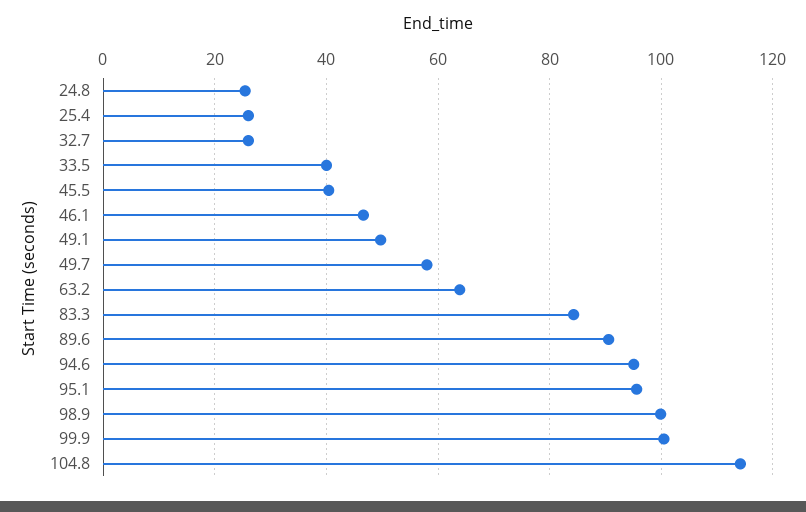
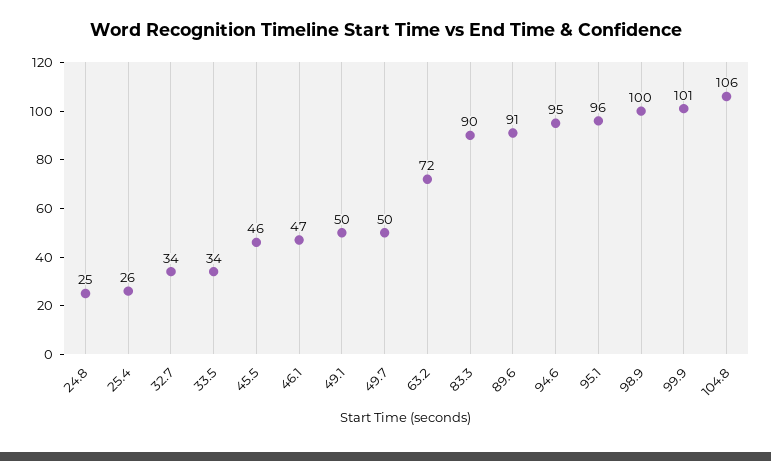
  {
    "24.8": 25,
    "25.4": 26,
-   "32.7": 26,
+   "32.7": 34,
-   "33.5": 40,
+   "33.5": 34,
-   "45.5": 40,
+   "45.5": 46,
    "46.1": 47,
    "49.1": 50,
-   "49.7": 58,
+   "49.7": 50,
-   "63.2": 64,
+   "63.2": 72,
-   "83.3": 84,
+   "83.3": 90,
    "89.6": 91,
    "94.6": 95,
    "95.1": 96,
    "98.9": 100,
    "99.9": 101,
-   "104.8": 114
+   "104.8": 106
  }

